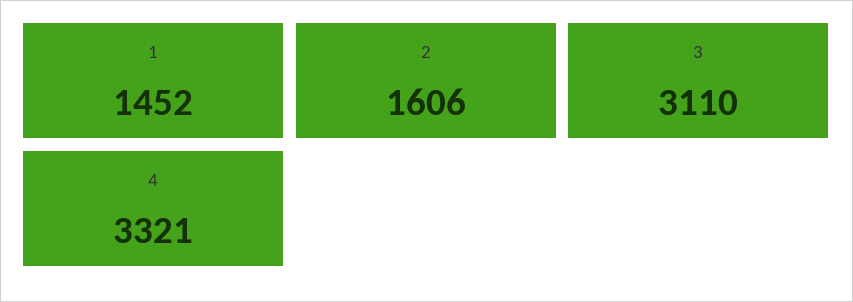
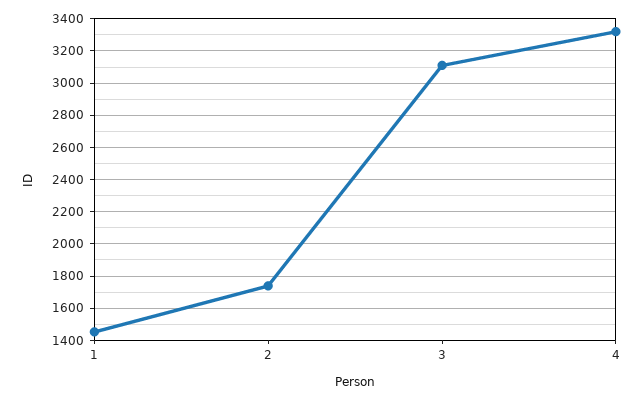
  {
    "1": 1452,
-   "2": 1606,
+   "2": 1750,
    "3": 3110,
    "4": 3321
  }

